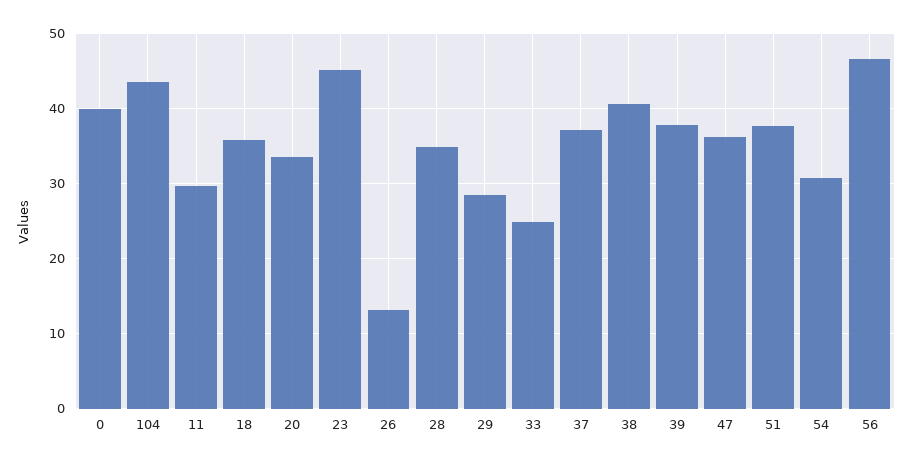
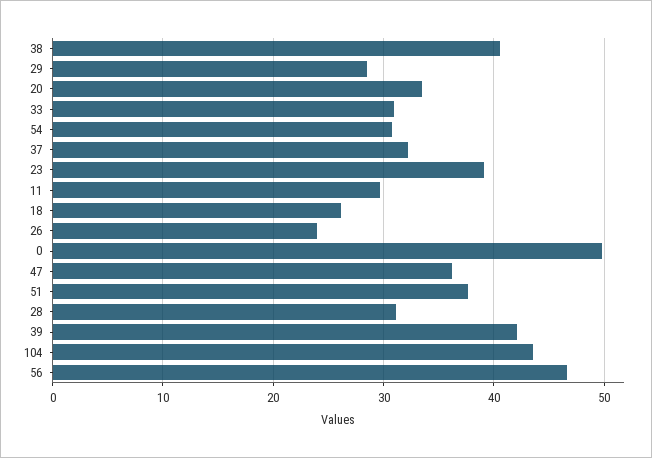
  {
-   "0": 40,
+   "0": 50,
    "104": 44,
    "11": 30,
-   "18": 36,
+   "18": 26,
    "20": 34,
-   "23": 45,
+   "23": 39,
-   "26": 13,
+   "26": 24,
-   "28": 35,
+   "28": 31,
    "29": 28,
-   "33": 25,
+   "33": 31,
-   "37": 37,
+   "37": 32,
    "38": 41,
-   "39": 38,
+   "39": 42,
    "47": 36,
    "51": 38,
    "54": 31,
    "56": 47
  }

